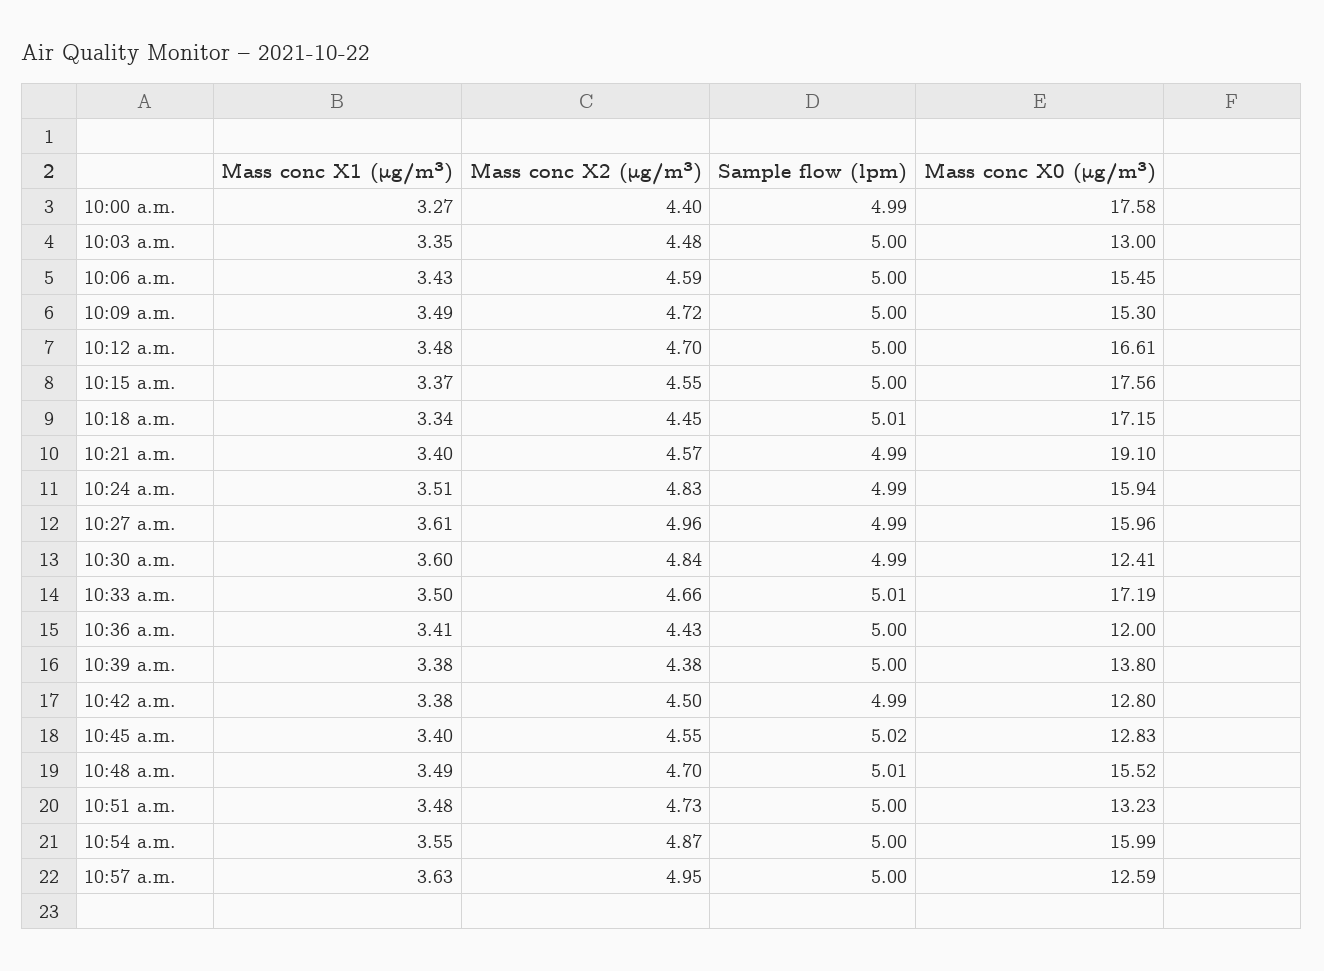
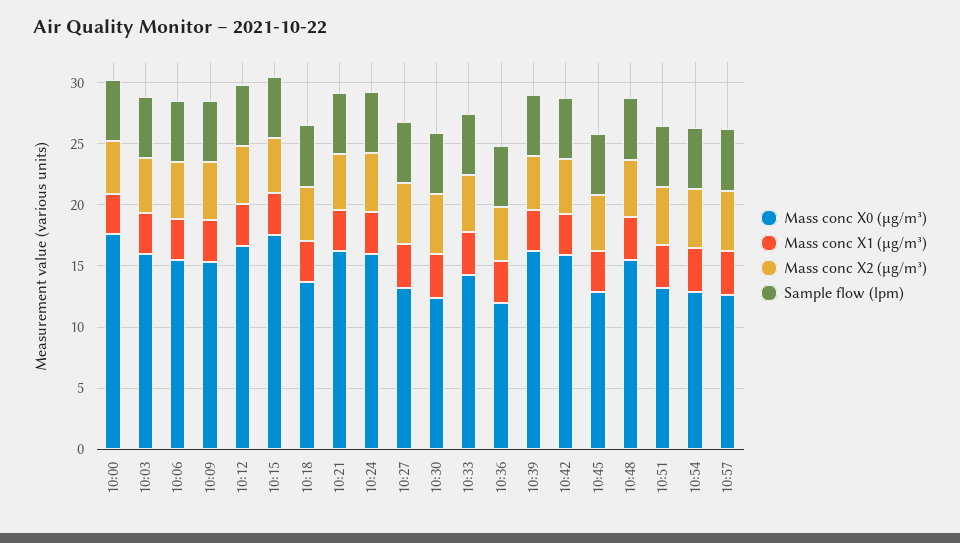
  {
    "Mass conc X1 (μg/m³)": {
      "10:00 a.m.": 3.27,
      "10:03 a.m.": 3.35,
      "10:06 a.m.": 3.43,
      "10:09 a.m.": 3.49,
      "10:12 a.m.": 3.48,
      "10:15 a.m.": 3.37,
      "10:18 a.m.": 3.34,
      "10:21 a.m.": 3.4,
      "10:24 a.m.": 3.51,
      "10:27 a.m.": 3.61,
      "10:30 a.m.": 3.6,
      "10:33 a.m.": 3.5,
      "10:36 a.m.": 3.41,
      "10:39 a.m.": 3.38,
      "10:42 a.m.": 3.38,
      "10:45 a.m.": 3.4,
      "10:48 a.m.": 3.49,
      "10:51 a.m.": 3.48,
      "10:54 a.m.": 3.55,
      "10:57 a.m.": 3.63
    },
    "Mass conc X2 (μg/m³)": {
      "10:00 a.m.": 4.4,
      "10:03 a.m.": 4.48,
      "10:06 a.m.": 4.59,
      "10:09 a.m.": 4.72,
      "10:12 a.m.": 4.7,
      "10:15 a.m.": 4.55,
      "10:18 a.m.": 4.45,
      "10:21 a.m.": 4.57,
      "10:24 a.m.": 4.83,
      "10:27 a.m.": 4.96,
      "10:30 a.m.": 4.84,
      "10:33 a.m.": 4.66,
      "10:36 a.m.": 4.43,
      "10:39 a.m.": 4.38,
      "10:42 a.m.": 4.5,
      "10:45 a.m.": 4.55,
      "10:48 a.m.": 4.7,
      "10:51 a.m.": 4.73,
      "10:54 a.m.": 4.87,
      "10:57 a.m.": 4.95
    },
    "Sample flow (lpm)": {
      "10:00 a.m.": 4.99,
      "10:03 a.m.": 5,
      "10:06 a.m.": 5,
      "10:09 a.m.": 5,
      "10:12 a.m.": 5,
      "10:15 a.m.": 5,
      "10:18 a.m.": 5.01,
      "10:21 a.m.": 4.99,
      "10:24 a.m.": 4.99,
      "10:27 a.m.": 4.99,
      "10:30 a.m.": 4.99,
      "10:33 a.m.": 5.01,
      "10:36 a.m.": 5,
      "10:39 a.m.": 5,
      "10:42 a.m.": 4.99,
      "10:45 a.m.": 5.02,
      "10:48 a.m.": 5.01,
      "10:51 a.m.": 5,
      "10:54 a.m.": 5,
      "10:57 a.m.": 5
    },
    "Mass conc X0 (μg/m³)": {
      "10:00 a.m.": 17.58,
-     "10:03 a.m.": 13,
+     "10:03 a.m.": 16,
      "10:06 a.m.": 15.45,
      "10:09 a.m.": 15.3,
      "10:12 a.m.": 16.61,
      "10:15 a.m.": 17.56,
-     "10:18 a.m.": 17.15,
+     "10:18 a.m.": 14,
-     "10:21 a.m.": 19.1,
+     "10:21 a.m.": 16,
      "10:24 a.m.": 15.94,
-     "10:27 a.m.": 15.96,
+     "10:27 a.m.": 13,
      "10:30 a.m.": 12.41,
-     "10:33 a.m.": 17.19,
+     "10:33 a.m.": 14,
      "10:36 a.m.": 12,
-     "10:39 a.m.": 13.8,
+     "10:39 a.m.": 16,
-     "10:42 a.m.": 12.8,
+     "10:42 a.m.": 16,
      "10:45 a.m.": 12.83,
      "10:48 a.m.": 15.52,
      "10:51 a.m.": 13.23,
-     "10:54 a.m.": 15.99,
+     "10:54 a.m.": 13,
      "10:57 a.m.": 12.59
    }
  }

